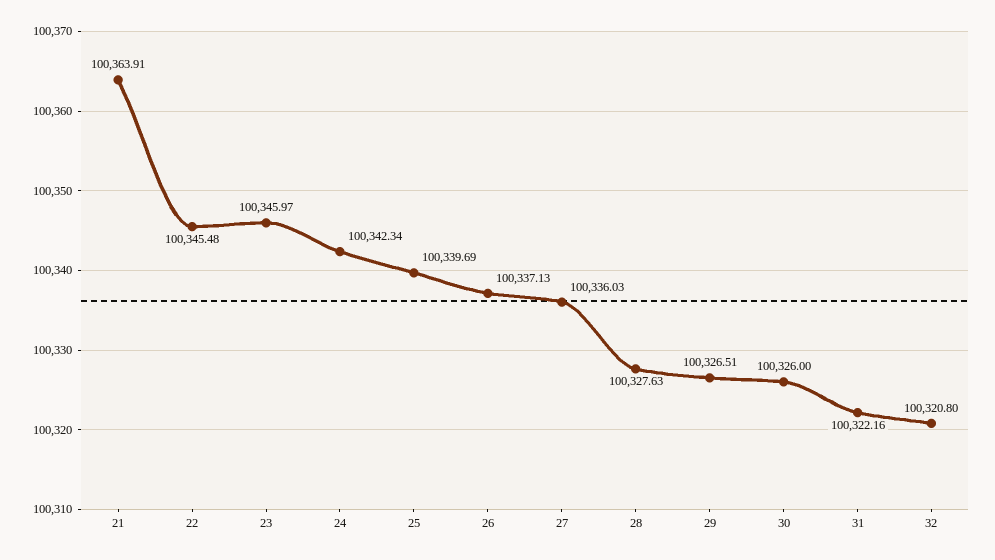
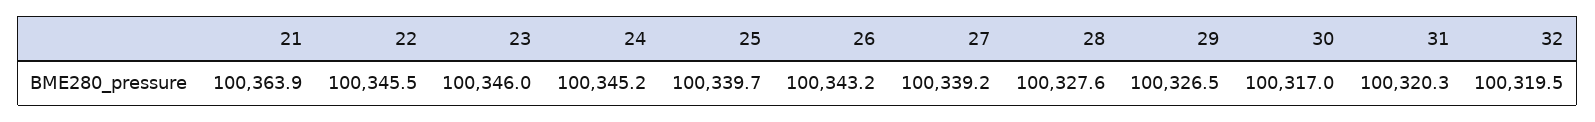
  {
    "21": 100363.91,
    "22": 100345.48,
    "23": 100345.97,
-   "24": 100342.34,
+   "24": 100345.2,
    "25": 100339.69,
-   "26": 100337.13,
+   "26": 100343.2,
-   "27": 100336.03,
+   "27": 100339.2,
    "28": 100327.63,
    "29": 100326.51,
-   "30": 100326,
+   "30": 100317,
-   "31": 100322.16,
+   "31": 100320.3,
-   "32": 100320.8
+   "32": 100319.5
  }

